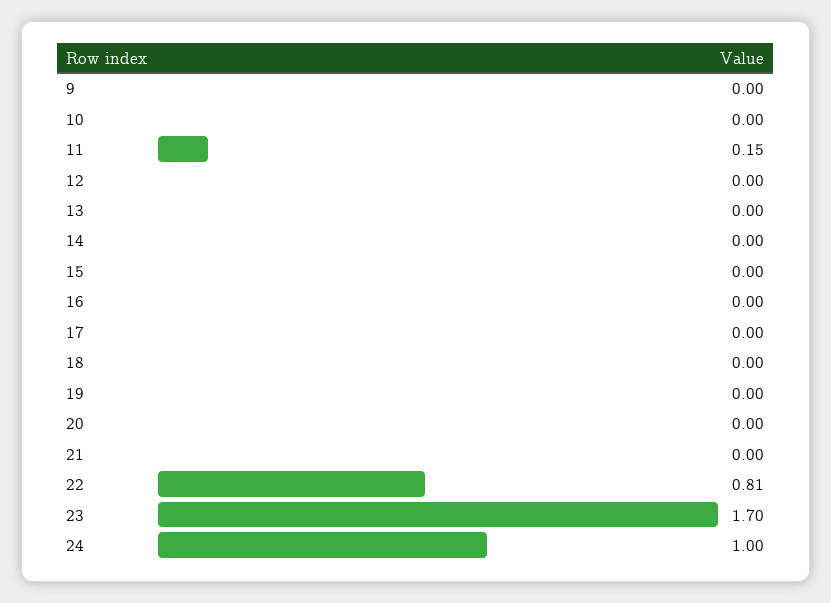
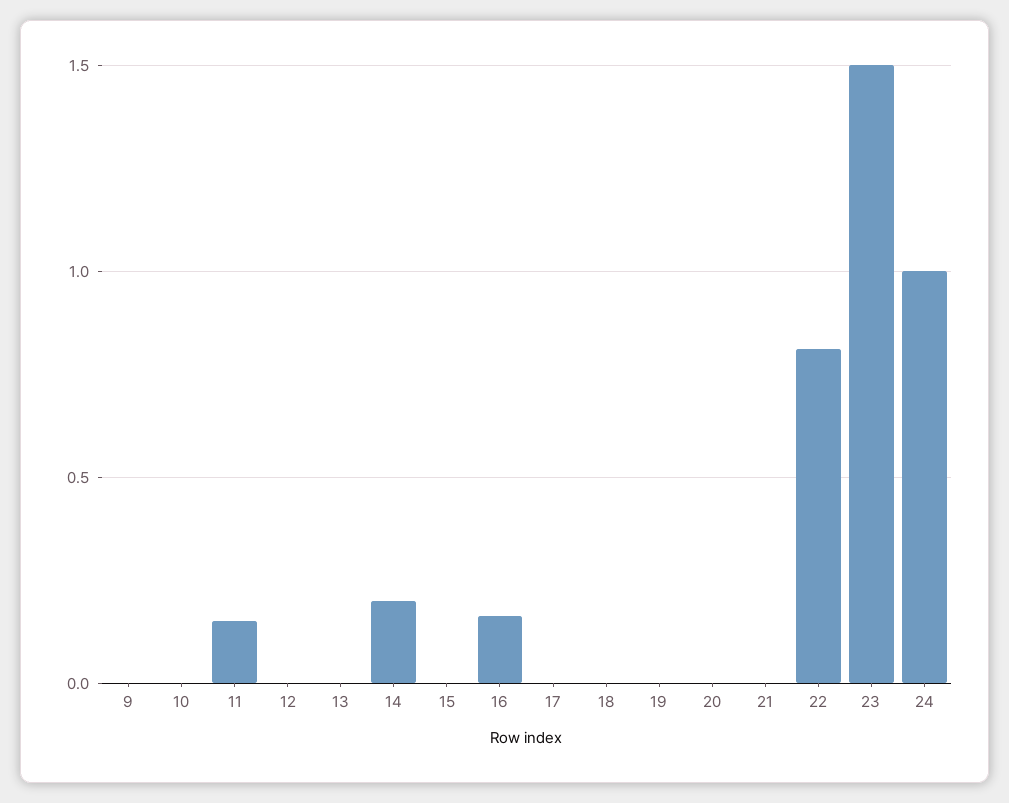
  {
    "9": 0,
    "10": 0,
    "11": 0.15,
    "12": 0,
    "13": 0,
-   "14": 0,
+   "14": 0.2,
    "15": 0,
-   "16": 0,
+   "16": 0.15,
    "17": 0,
    "18": 0,
    "19": 0,
    "20": 0,
    "21": 0,
    "22": 0.81,
-   "23": 1.7,
+   "23": 1.5,
    "24": 1
  }

